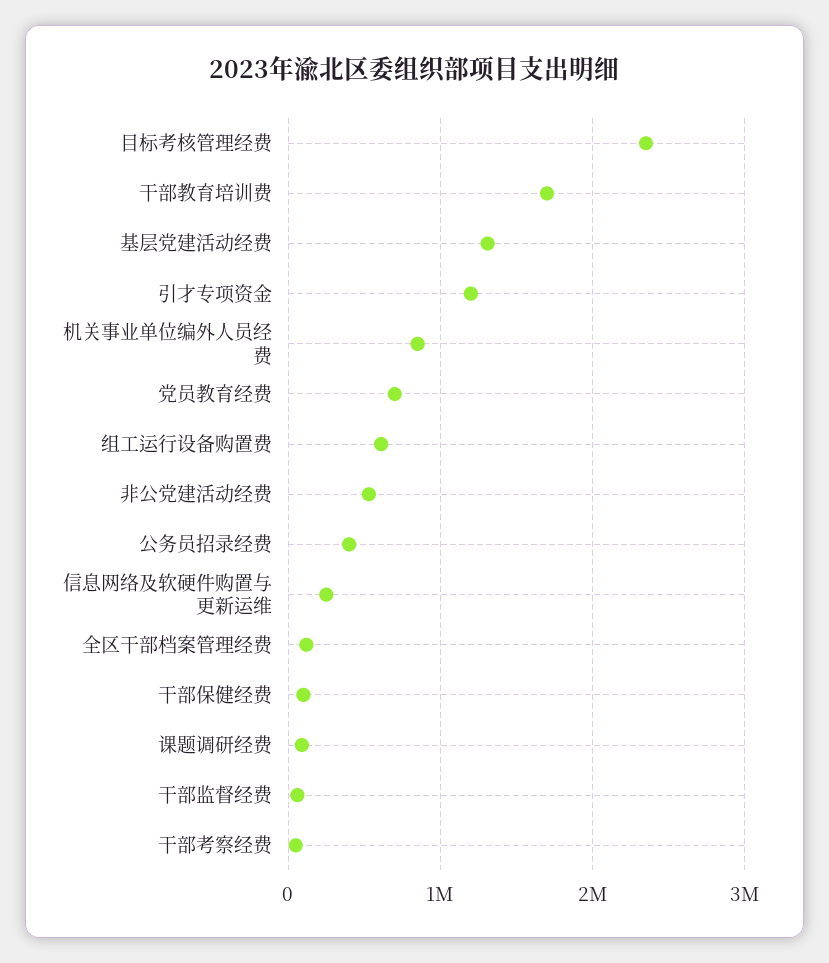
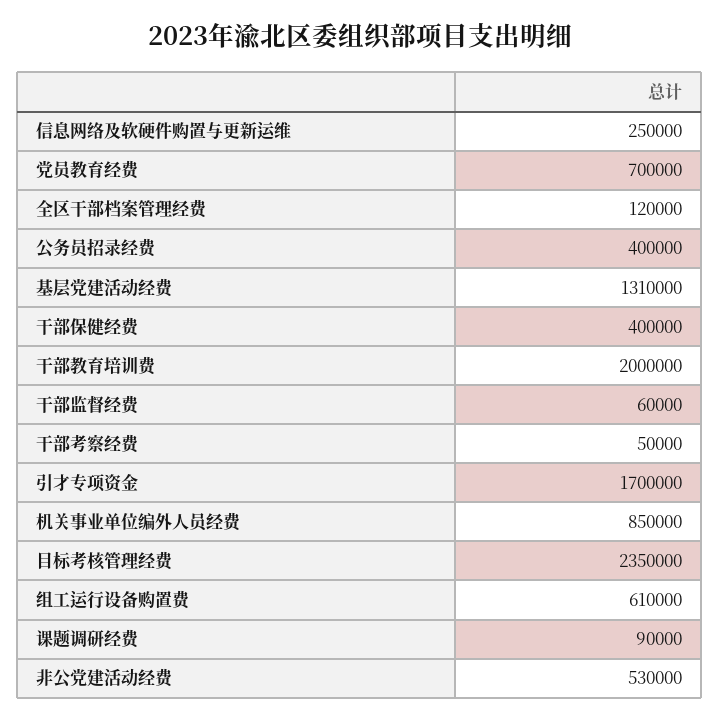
  {
    "目标考核管理经费": 2350000,
-   "干部教育培训费": 1700000,
+   "干部教育培训费": 2000000,
    "基层党建活动经费": 1310000,
-   "引才专项资金": 1200000,
+   "引才专项资金": 1700000,
    "机关事业单位编外人员经费": 850000,
    "党员教育经费": 700000,
    "组工运行设备购置费": 610000,
    "非公党建活动经费": 530000,
    "公务员招录经费": 400000,
    "信息网络及软硬件购置与更新运维": 250000,
    "全区干部档案管理经费": 120000,
-   "干部保健经费": 100000,
+   "干部保健经费": 400000,
    "课题调研经费": 90000,
    "干部监督经费": 60000,
    "干部考察经费": 50000
  }

